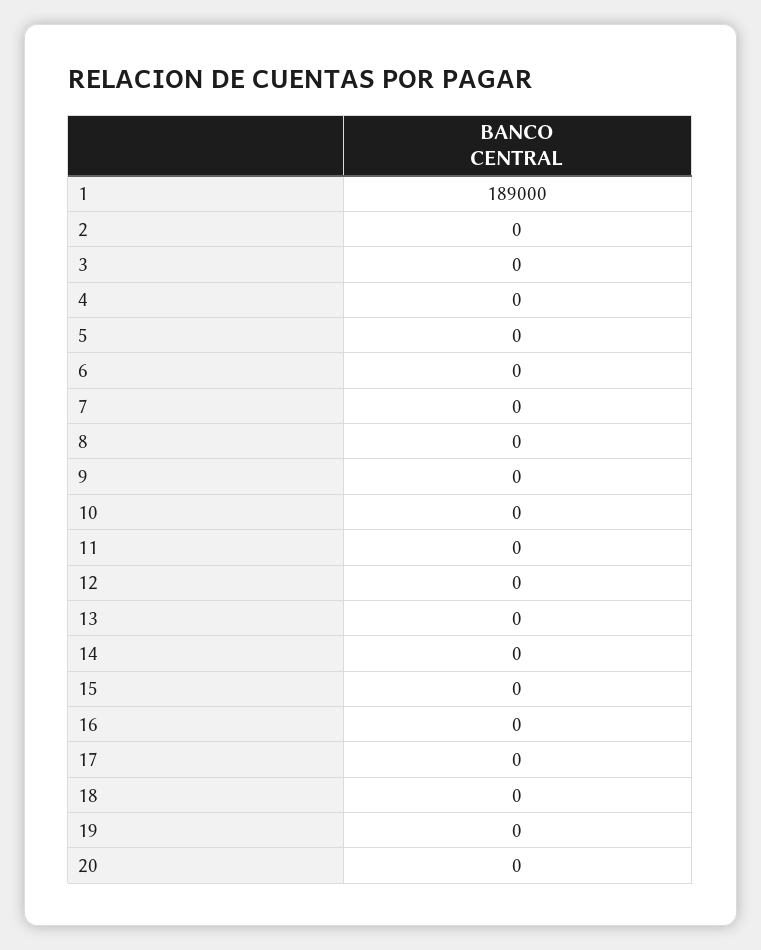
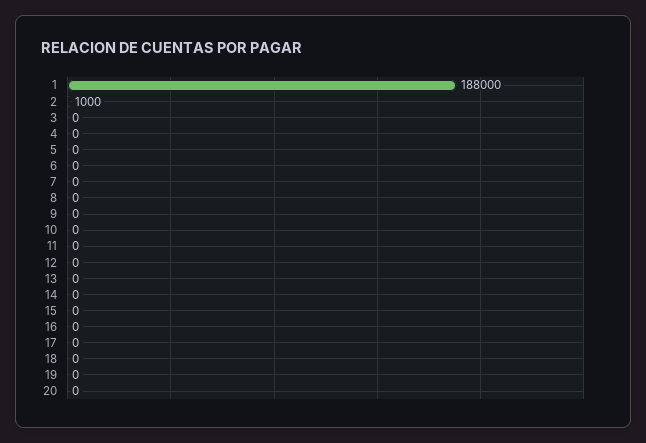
  {
-   "1": 189000,
+   "1": 188000,
-   "2": 0,
+   "2": 1000,
    "3": 0,
    "4": 0,
    "5": 0,
    "6": 0,
    "7": 0,
    "8": 0,
    "9": 0,
    "10": 0,
    "11": 0,
    "12": 0,
    "13": 0,
    "14": 0,
    "15": 0,
    "16": 0,
    "17": 0,
    "18": 0,
    "19": 0,
    "20": 0
  }

